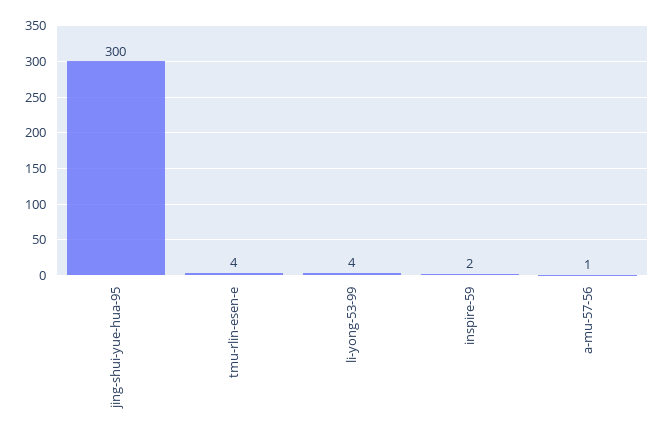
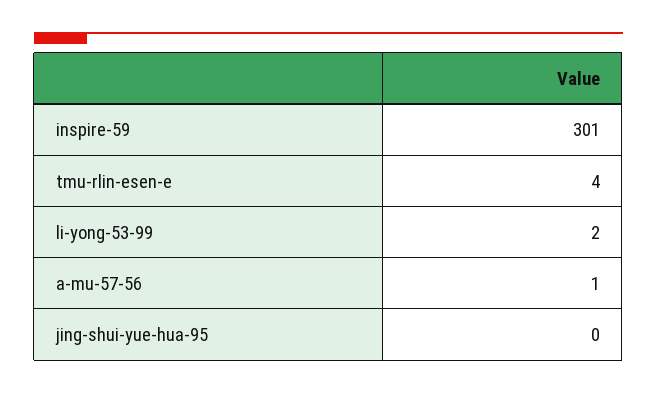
  {
-   "jing-shui-yue-hua-95": 300,
+   "jing-shui-yue-hua-95": 0,
    "tmu-rlin-esen-e": 4,
-   "li-yong-53-99": 4,
+   "li-yong-53-99": 2,
-   "inspire-59": 2,
+   "inspire-59": 301,
    "a-mu-57-56": 1
  }

